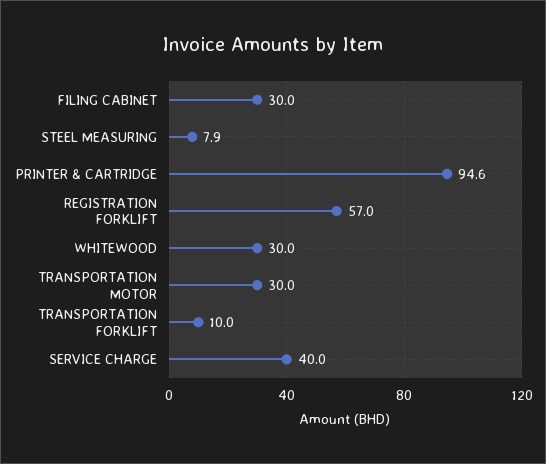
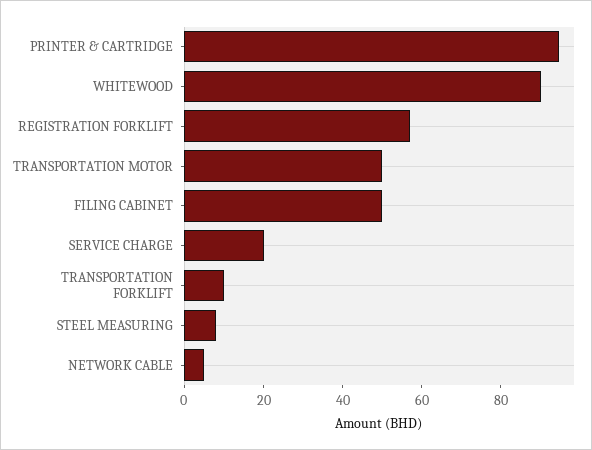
  {
-   "FILING CABINET": 30,
+   "FILING CABINET": 50,
    "STEEL MEASURING": 7.9,
    "PRINTER & CARTRIDGE": 94.6,
    "REGISTRATION FORKLIFT": 57,
-   "WHITEWOOD": 30,
+   "WHITEWOOD": 90,
-   "TRANSPORTATION MOTOR": 30,
+   "TRANSPORTATION MOTOR": 50,
    "TRANSPORTATION FORKLIFT": 10,
-   "SERVICE CHARGE": 40
+   "SERVICE CHARGE": 20,
+   "NETWORK CABLE": 5
  }

